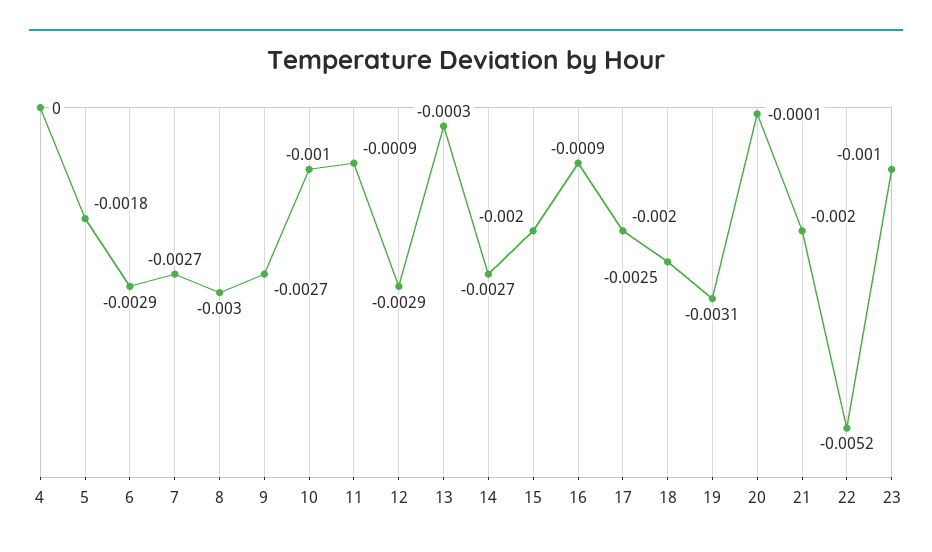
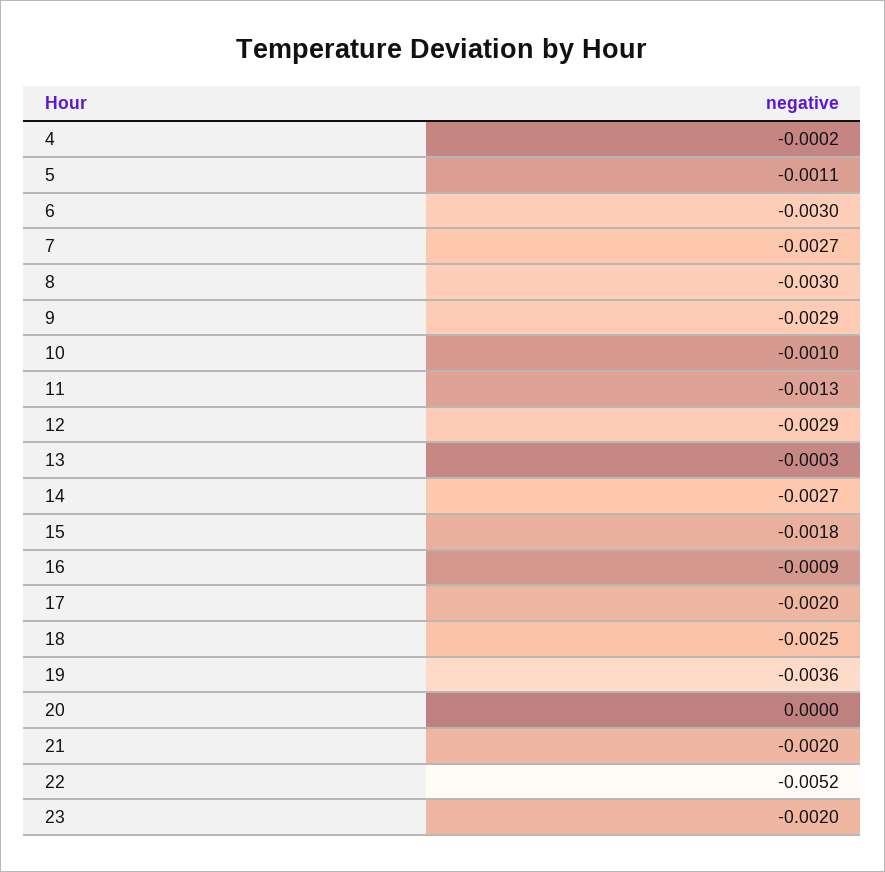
  {
-   "4": 0,
+   "4": -0.0002,
-   "5": -0.0018,
+   "5": -0.0011,
-   "6": -0.0029,
+   "6": -0.003,
    "7": -0.0027,
    "8": -0.003,
-   "9": -0.0027,
+   "9": -0.0029,
    "10": -0.001,
-   "11": -0.0009,
+   "11": -0.0013,
    "12": -0.0029,
    "13": -0.0003,
    "14": -0.0027,
-   "15": -0.002,
+   "15": -0.0018,
    "16": -0.0009,
    "17": -0.002,
    "18": -0.0025,
-   "19": -0.0031,
+   "19": -0.0036,
-   "20": -0.0001,
+   "20": 0,
    "21": -0.002,
    "22": -0.0052,
-   "23": -0.001
+   "23": -0.002
  }

